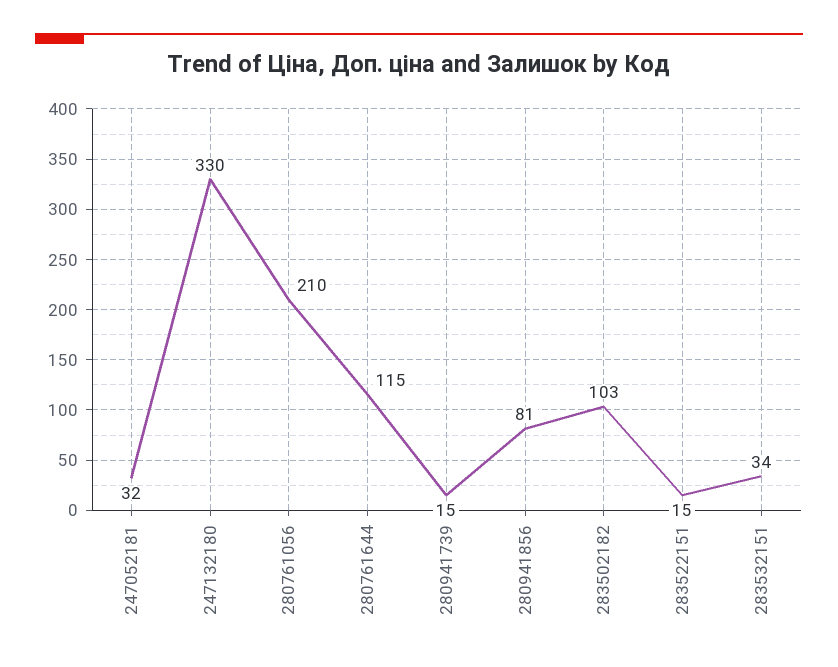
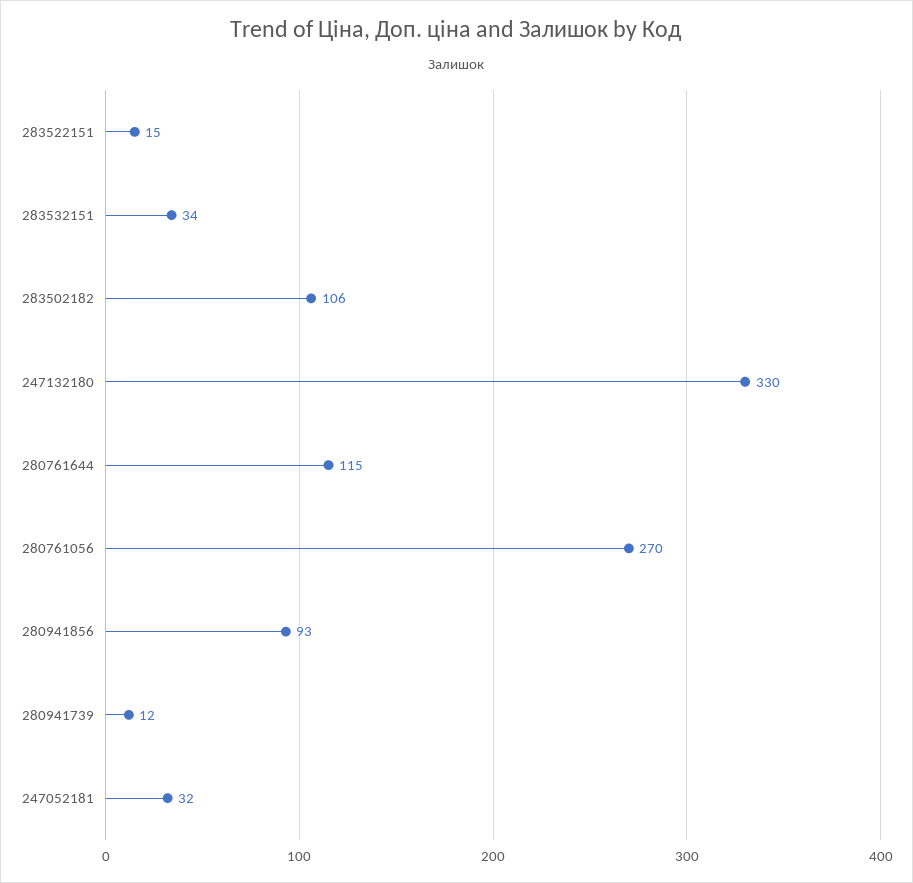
  {
    "247052181": 32,
    "247132180": 330,
-   "280761056": 210,
+   "280761056": 270,
    "280761644": 115,
-   "280941739": 15,
+   "280941739": 12,
-   "280941856": 81,
+   "280941856": 93,
-   "283502182": 103,
+   "283502182": 106,
    "283522151": 15,
    "283532151": 34
  }

